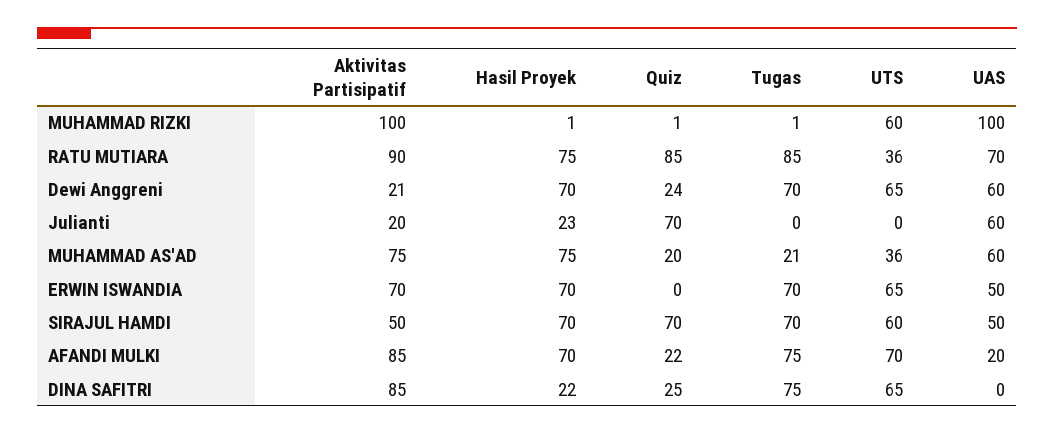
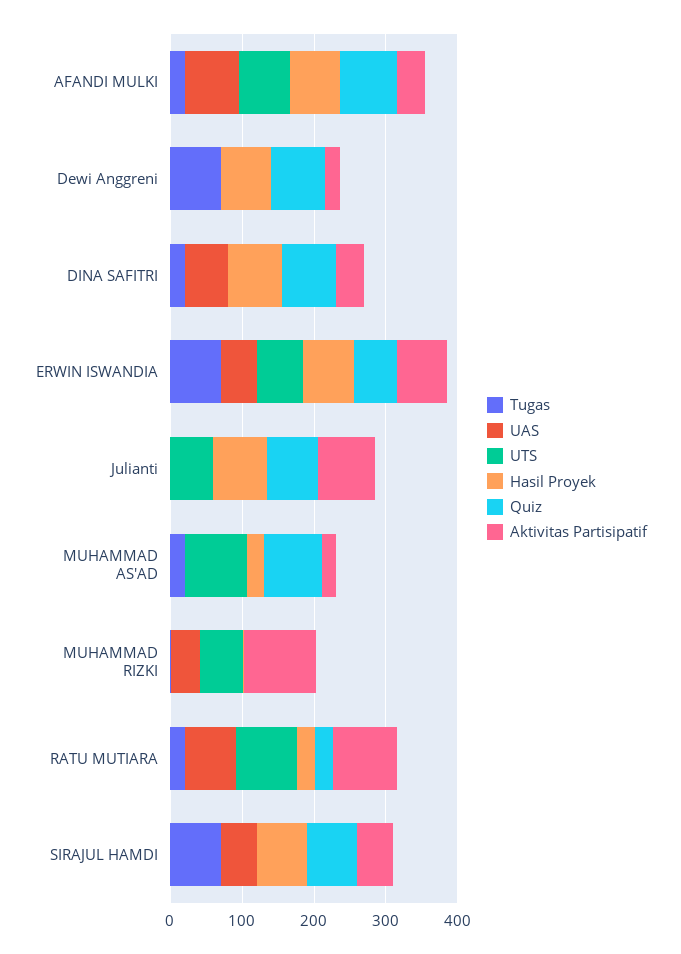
  {
    "Aktivitas Partisipatif": {
      "MUHAMMAD RIZKI": 100,
      "RATU MUTIARA": 90,
      "Dewi Anggreni": 21,
-     "Julianti": 20,
+     "Julianti": 80,
-     "MUHAMMAD AS'AD": 75,
+     "MUHAMMAD AS'AD": 20,
      "ERWIN ISWANDIA": 70,
      "SIRAJUL HAMDI": 50,
-     "AFANDI MULKI": 85,
+     "AFANDI MULKI": 40,
-     "DINA SAFITRI": 85
+     "DINA SAFITRI": 40
    },
    "Hasil Proyek": {
      "MUHAMMAD RIZKI": 1,
-     "RATU MUTIARA": 75,
+     "RATU MUTIARA": 20,
      "Dewi Anggreni": 70,
-     "Julianti": 23,
+     "Julianti": 80,
-     "MUHAMMAD AS'AD": 75,
+     "MUHAMMAD AS'AD": 20,
      "ERWIN ISWANDIA": 70,
      "SIRAJUL HAMDI": 70,
      "AFANDI MULKI": 70,
-     "DINA SAFITRI": 22
+     "DINA SAFITRI": 80
    },
    "Quiz": {
      "MUHAMMAD RIZKI": 1,
-     "RATU MUTIARA": 85,
+     "RATU MUTIARA": 20,
-     "Dewi Anggreni": 24,
+     "Dewi Anggreni": 80,
      "Julianti": 70,
-     "MUHAMMAD AS'AD": 20,
+     "MUHAMMAD AS'AD": 80,
-     "ERWIN ISWANDIA": 0,
+     "ERWIN ISWANDIA": 60,
      "SIRAJUL HAMDI": 70,
-     "AFANDI MULKI": 22,
+     "AFANDI MULKI": 80,
-     "DINA SAFITRI": 25
+     "DINA SAFITRI": 80
    },
    "Tugas": {
      "MUHAMMAD RIZKI": 1,
-     "RATU MUTIARA": 85,
+     "RATU MUTIARA": 20,
      "Dewi Anggreni": 70,
      "Julianti": 0,
      "MUHAMMAD AS'AD": 21,
      "ERWIN ISWANDIA": 70,
      "SIRAJUL HAMDI": 70,
-     "AFANDI MULKI": 75,
+     "AFANDI MULKI": 20,
-     "DINA SAFITRI": 75
+     "DINA SAFITRI": 20
    },
    "UTS": {
      "MUHAMMAD RIZKI": 60,
-     "RATU MUTIARA": 36,
+     "RATU MUTIARA": 80,
-     "Dewi Anggreni": 65,
+     "Dewi Anggreni": 0,
-     "Julianti": 0,
+     "Julianti": 60,
-     "MUHAMMAD AS'AD": 36,
+     "MUHAMMAD AS'AD": 80,
      "ERWIN ISWANDIA": 65,
-     "SIRAJUL HAMDI": 60,
+     "SIRAJUL HAMDI": 0,
      "AFANDI MULKI": 70,
-     "DINA SAFITRI": 65
+     "DINA SAFITRI": 0
    },
    "UAS": {
-     "MUHAMMAD RIZKI": 100,
+     "MUHAMMAD RIZKI": 40,
      "RATU MUTIARA": 70,
-     "Dewi Anggreni": 60,
+     "Dewi Anggreni": 0,
-     "Julianti": 60,
+     "Julianti": 0,
-     "MUHAMMAD AS'AD": 60,
+     "MUHAMMAD AS'AD": 0,
      "ERWIN ISWANDIA": 50,
      "SIRAJUL HAMDI": 50,
-     "AFANDI MULKI": 20,
+     "AFANDI MULKI": 80,
-     "DINA SAFITRI": 0
+     "DINA SAFITRI": 60
    }
  }

